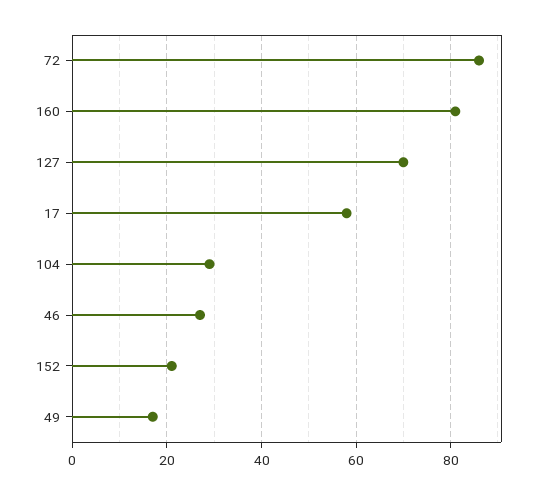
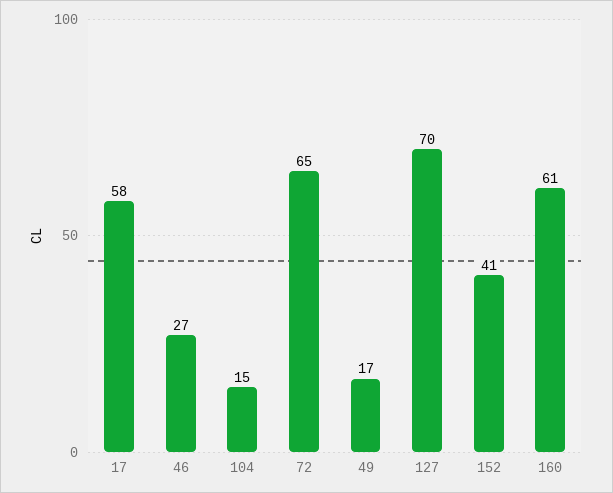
  {
-   "72": 85,
+   "72": 65,
-   "160": 80,
+   "160": 61,
    "127": 70,
    "17": 58,
-   "104": 30,
+   "104": 15,
    "46": 27,
-   "152": 20,
+   "152": 41,
    "49": 17
  }

